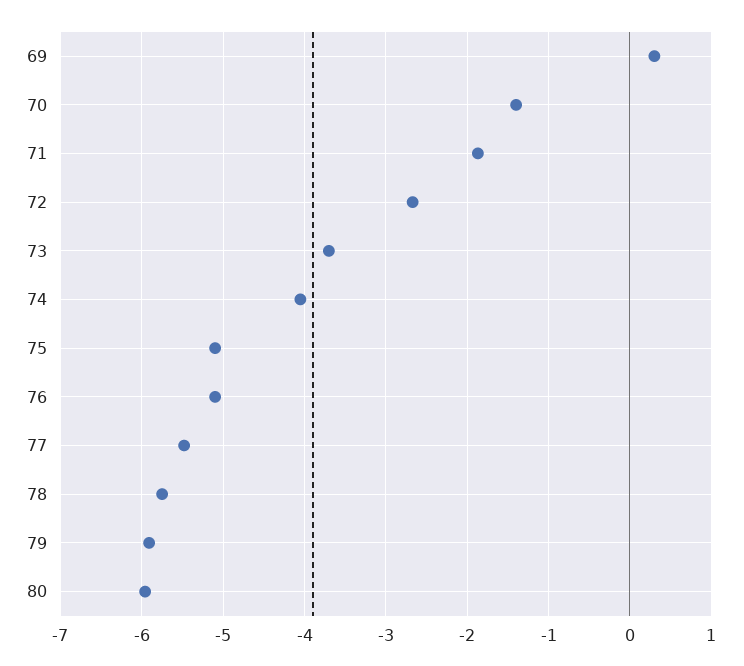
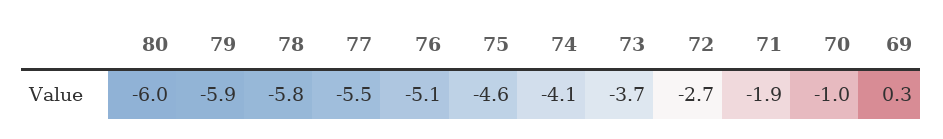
  {
    "69": 0.3,
-   "70": -1.4,
+   "70": -1,
    "71": -1.9,
    "72": -2.7,
    "73": -3.7,
    "74": -4.1,
-   "75": -5.1,
+   "75": -4.6,
    "76": -5.1,
    "77": -5.5,
    "78": -5.8,
    "79": -5.9,
    "80": -6
  }

